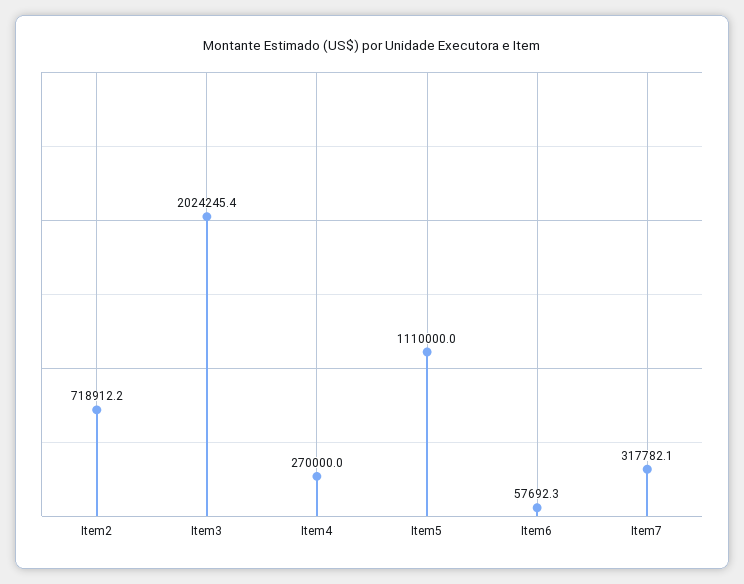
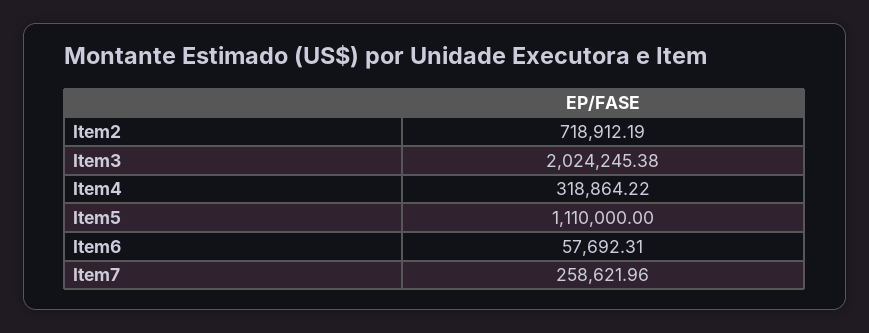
  {
    "Item2": 718912.19,
    "Item3": 2024245.38,
-   "Item4": 270000,
+   "Item4": 318864.22,
    "Item5": 1110000,
    "Item6": 57692.31,
-   "Item7": 317782.1
+   "Item7": 258621.96
  }

